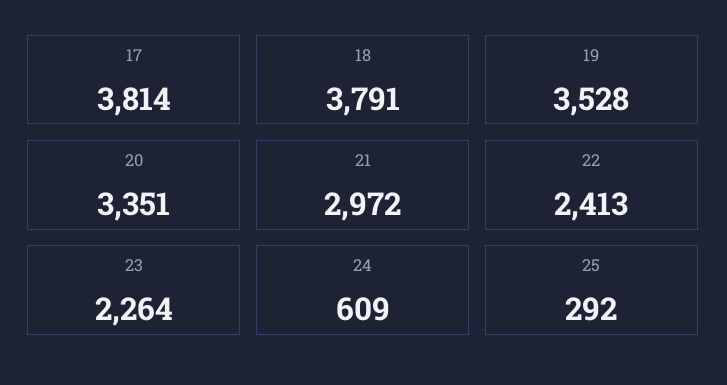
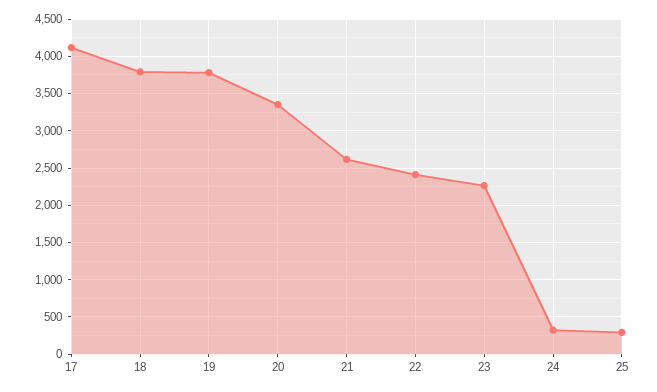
  {
-   "17": 3814,
+   "17": 4100,
    "18": 3791,
-   "19": 3528,
+   "19": 3800,
    "20": 3351,
-   "21": 2972,
+   "21": 2600,
    "22": 2413,
    "23": 2264,
-   "24": 609,
+   "24": 300,
    "25": 292
  }

